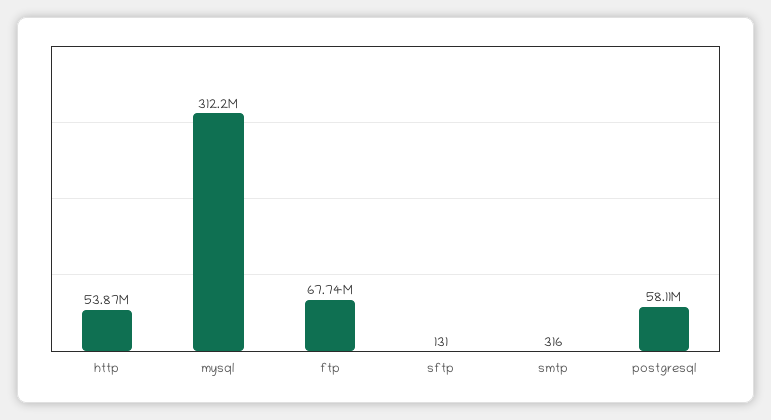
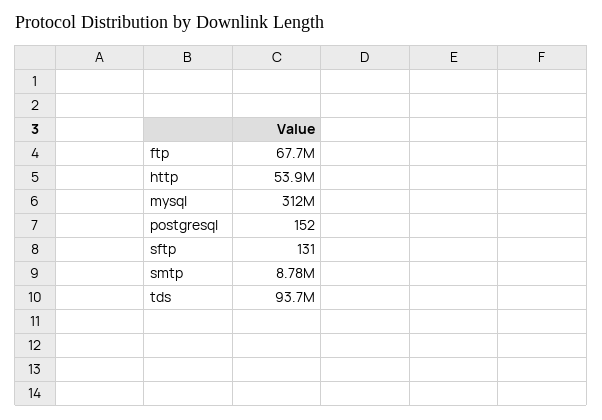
  {
    "http": 53870000,
    "mysql": 312200000,
    "ftp": 67740000,
    "sftp": 131,
-   "smtp": 316,
+   "smtp": 8780000,
-   "postgresql": 58110000
+   "postgresql": 152,
+   "tds": 93700000
  }

